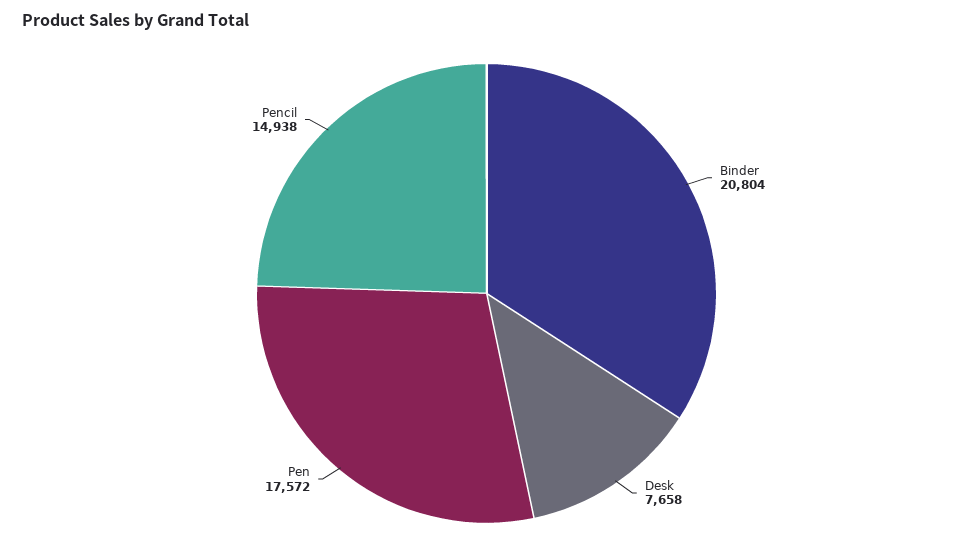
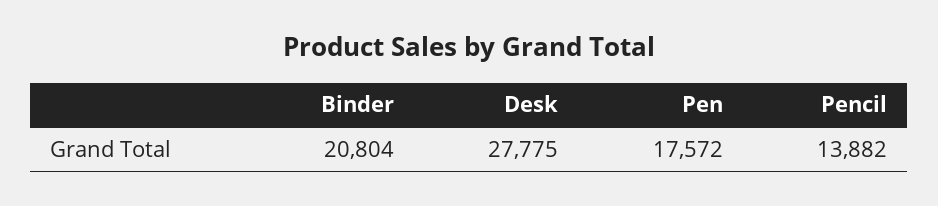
  {
    "Binder": 20804,
-   "Desk": 7658,
+   "Desk": 27775,
    "Pen": 17572,
-   "Pencil": 14938
+   "Pencil": 13882
  }

